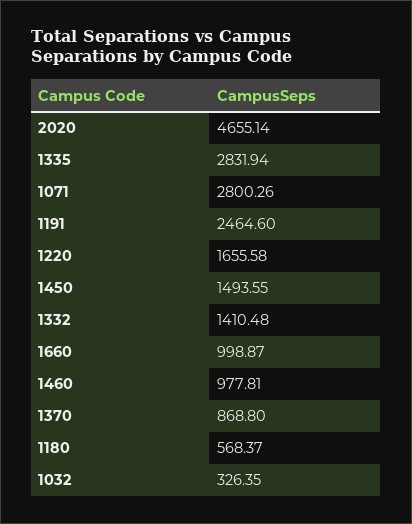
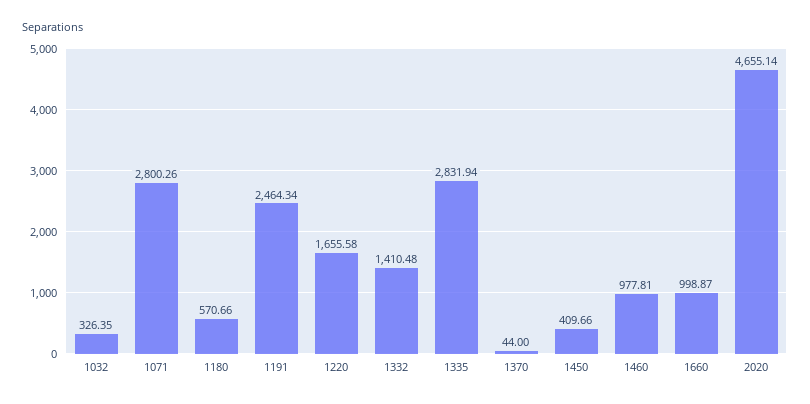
  {
    "2020": 4655.14,
    "1335": 2831.94,
    "1071": 2800.26,
-   "1191": 2464.6,
+   "1191": 2464.34,
    "1220": 1655.58,
-   "1450": 1493.55,
+   "1450": 409.66,
    "1332": 1410.48,
    "1660": 998.87,
    "1460": 977.81,
-   "1370": 868.8,
+   "1370": 44,
-   "1180": 568.37,
+   "1180": 570.66,
    "1032": 326.35
  }

